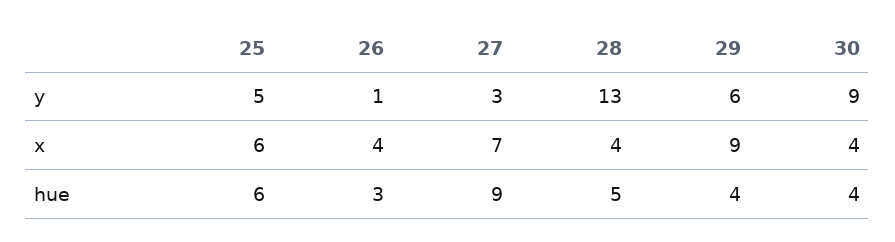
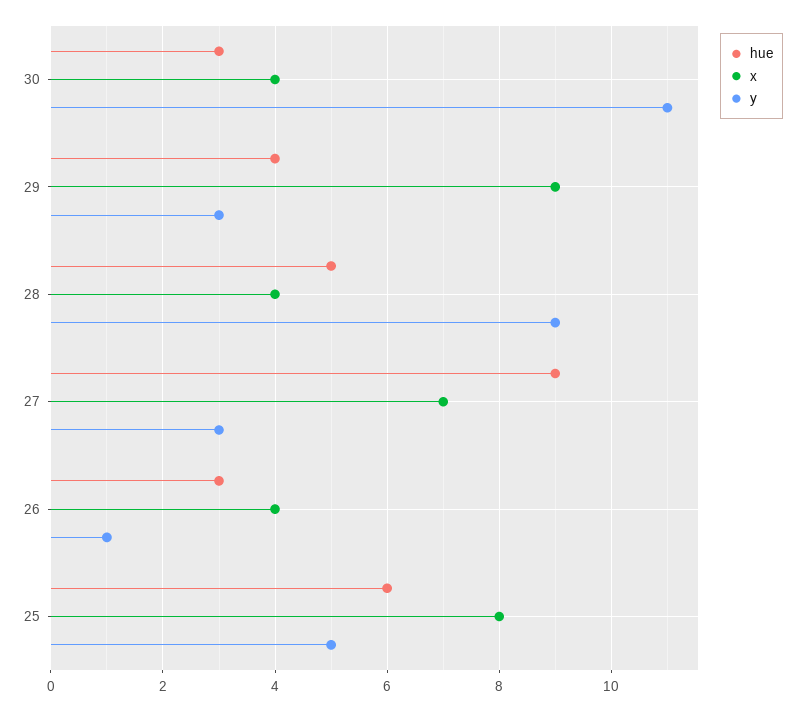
  {
    "y": {
      "25": 5,
      "26": 1,
      "27": 3,
-     "28": 13,
+     "28": 9,
-     "29": 6,
+     "29": 3,
-     "30": 9
+     "30": 11
    },
    "x": {
-     "25": 6,
+     "25": 8,
      "26": 4,
      "27": 7,
      "28": 4,
      "29": 9,
      "30": 4
    },
    "hue": {
      "25": 6,
      "26": 3,
      "27": 9,
      "28": 5,
      "29": 4,
-     "30": 4
+     "30": 3
    }
  }

